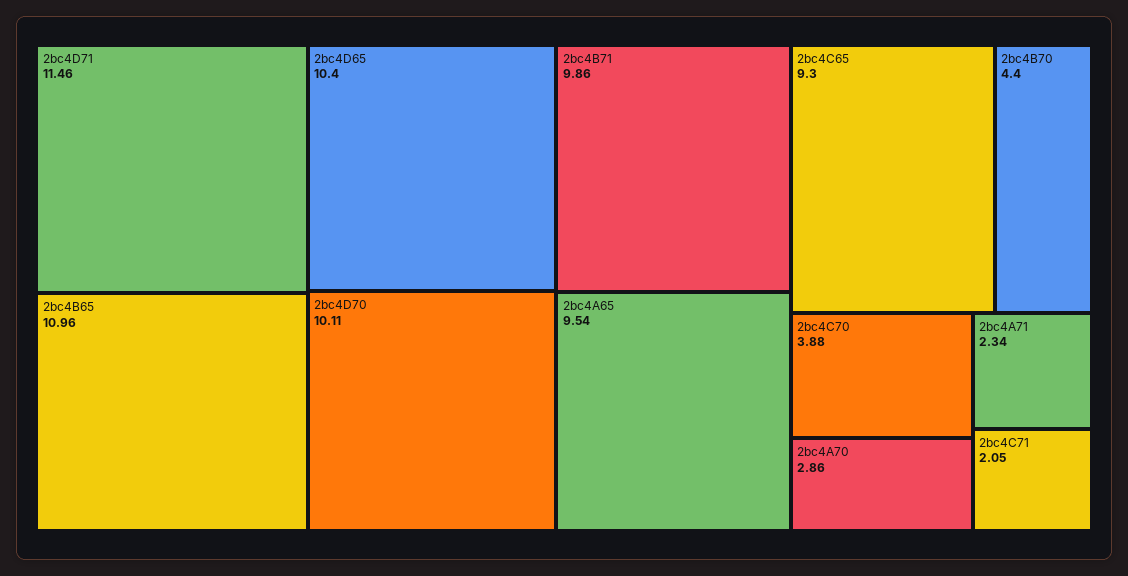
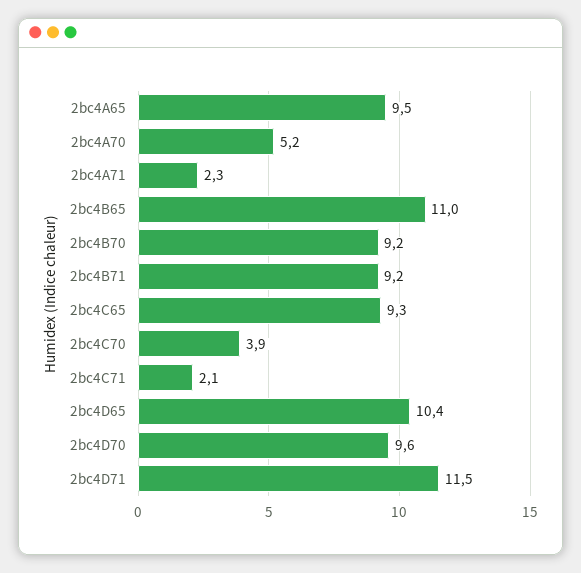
  {
    "2bc4D71": 11.46,
    "2bc4B65": 10.96,
    "2bc4D65": 10.4,
-   "2bc4D70": 10.11,
+   "2bc4D70": 9.6,
-   "2bc4B71": 9.86,
+   "2bc4B71": 9.2,
    "2bc4A65": 9.54,
    "2bc4C65": 9.3,
-   "2bc4B70": 4.4,
+   "2bc4B70": 9.2,
    "2bc4C70": 3.88,
-   "2bc4A70": 2.86,
+   "2bc4A70": 5.2,
    "2bc4A71": 2.34,
    "2bc4C71": 2.05
  }

